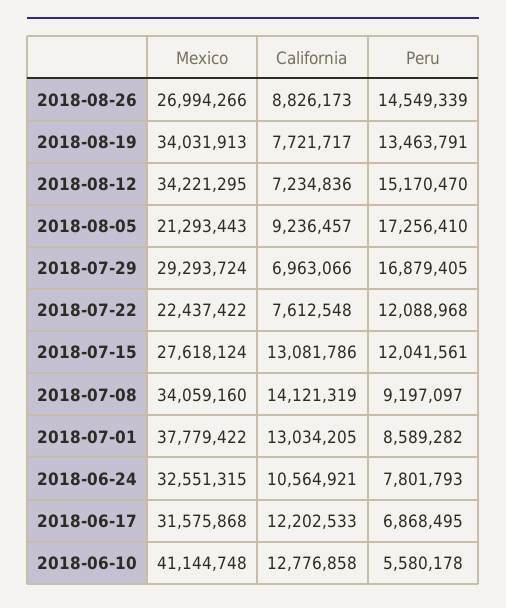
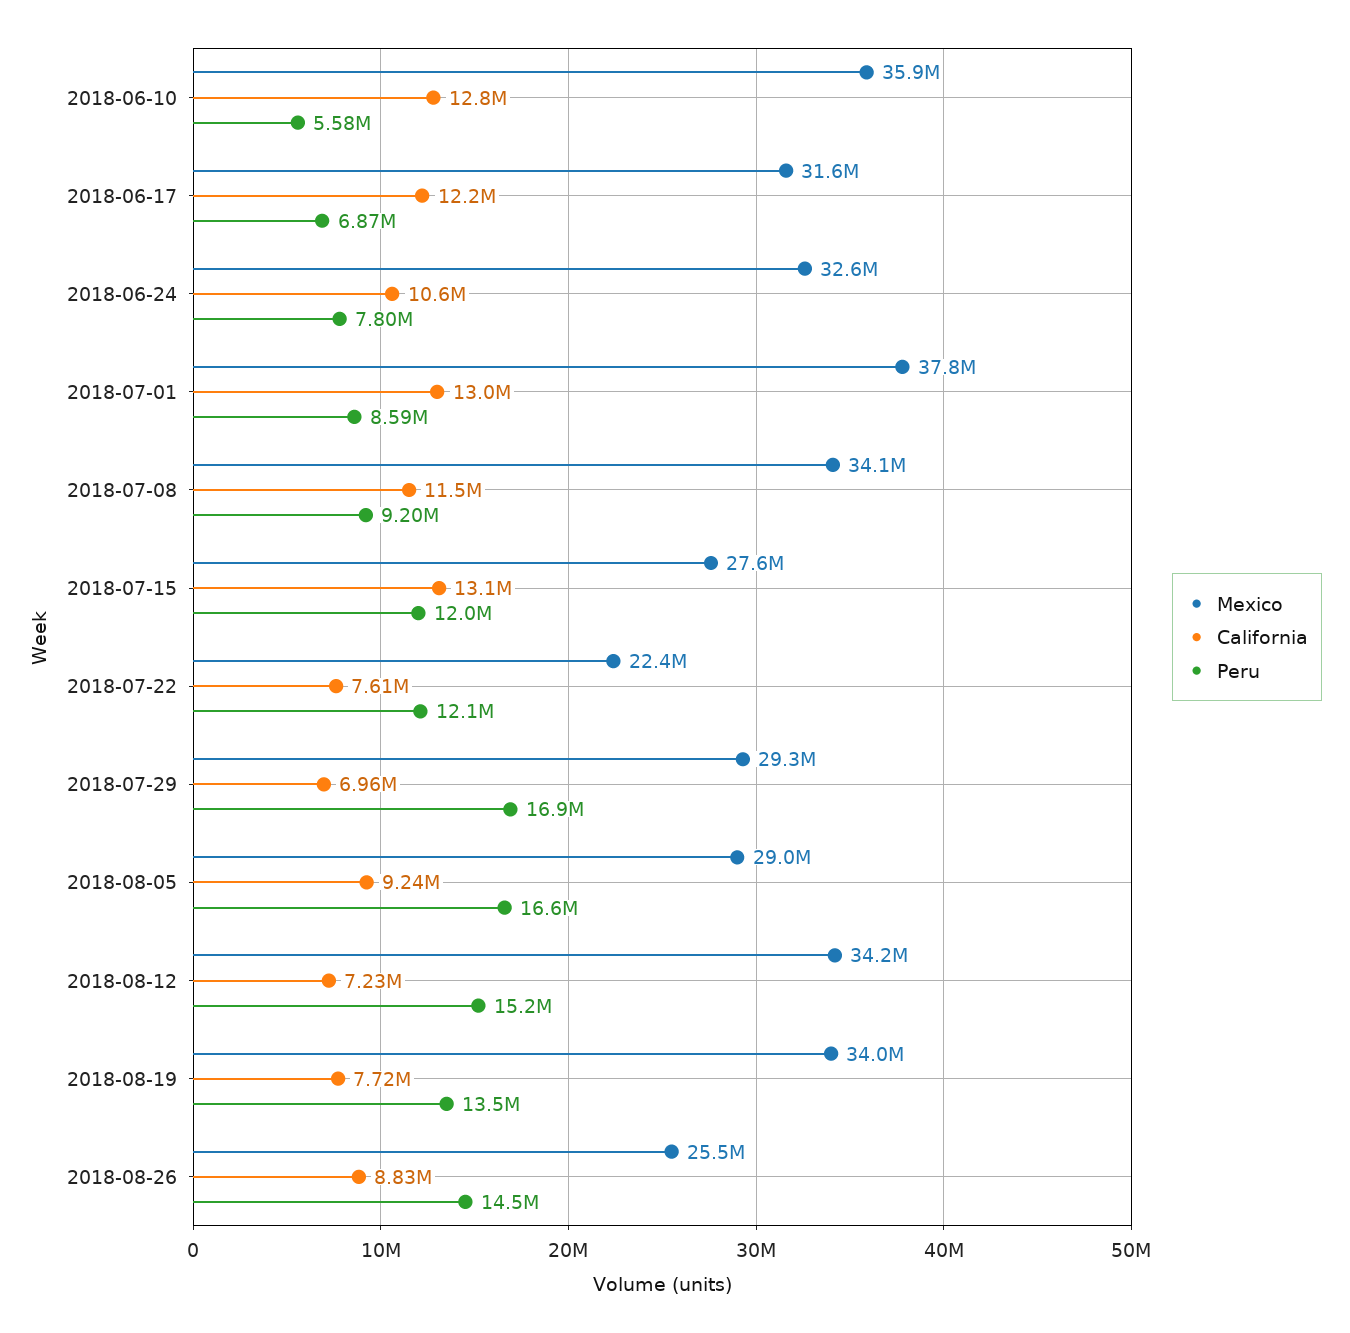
  {
    "Mexico": {
-     "2018-08-26": 26994266,
+     "2018-08-26": 25500000,
      "2018-08-19": 34031913,
      "2018-08-12": 34221295,
-     "2018-08-05": 21293443,
+     "2018-08-05": 29000000,
      "2018-07-29": 29293724,
      "2018-07-22": 22437422,
      "2018-07-15": 27618124,
      "2018-07-08": 34059160,
      "2018-07-01": 37779422,
      "2018-06-24": 32551315,
      "2018-06-17": 31575868,
-     "2018-06-10": 41144748
+     "2018-06-10": 35900000
    },
    "California": {
      "2018-08-26": 8826173,
      "2018-08-19": 7721717,
      "2018-08-12": 7234836,
      "2018-08-05": 9236457,
      "2018-07-29": 6963066,
      "2018-07-22": 7612548,
      "2018-07-15": 13081786,
-     "2018-07-08": 14121319,
+     "2018-07-08": 11500000,
      "2018-07-01": 13034205,
      "2018-06-24": 10564921,
      "2018-06-17": 12202533,
      "2018-06-10": 12776858
    },
    "Peru": {
      "2018-08-26": 14549339,
      "2018-08-19": 13463791,
      "2018-08-12": 15170470,
-     "2018-08-05": 17256410,
+     "2018-08-05": 16600000,
      "2018-07-29": 16879405,
      "2018-07-22": 12088968,
      "2018-07-15": 12041561,
      "2018-07-08": 9197097,
      "2018-07-01": 8589282,
      "2018-06-24": 7801793,
      "2018-06-17": 6868495,
      "2018-06-10": 5580178
    }
  }

